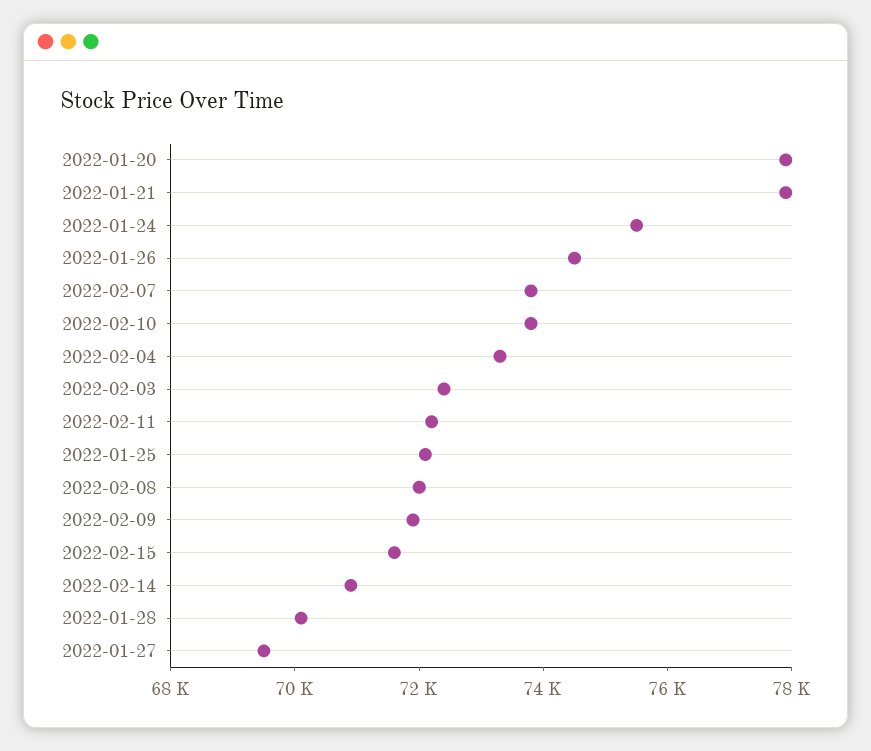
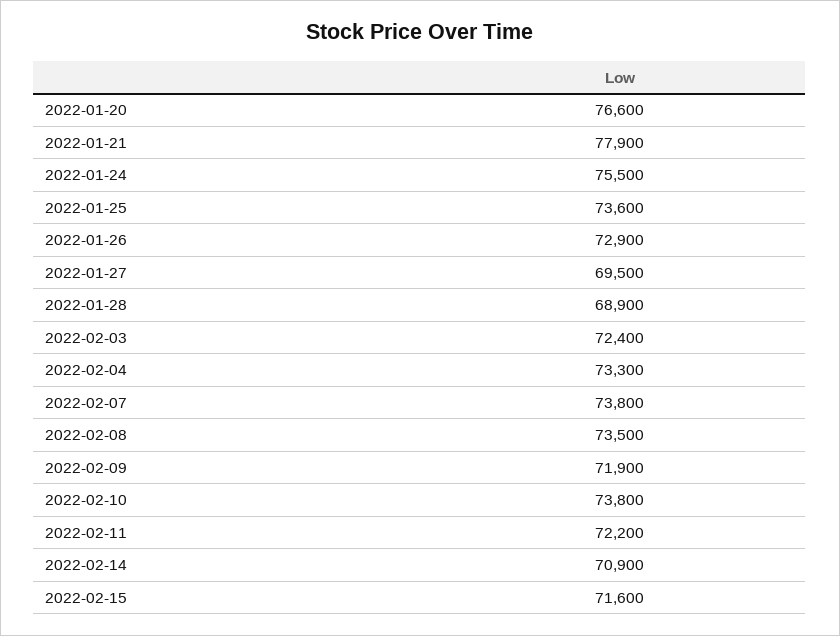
  {
-   "2022-01-20": 78000,
+   "2022-01-20": 76600,
    "2022-01-21": 77900,
    "2022-01-24": 75500,
-   "2022-01-26": 74500,
+   "2022-01-26": 72900,
    "2022-02-07": 73800,
    "2022-02-10": 73800,
    "2022-02-04": 73300,
    "2022-02-03": 72400,
    "2022-02-11": 72200,
-   "2022-01-25": 72000,
+   "2022-01-25": 73600,
-   "2022-02-08": 72000,
+   "2022-02-08": 73500,
    "2022-02-09": 71900,
    "2022-02-15": 71600,
    "2022-02-14": 70900,
-   "2022-01-28": 70000,
+   "2022-01-28": 68900,
    "2022-01-27": 69500
  }

